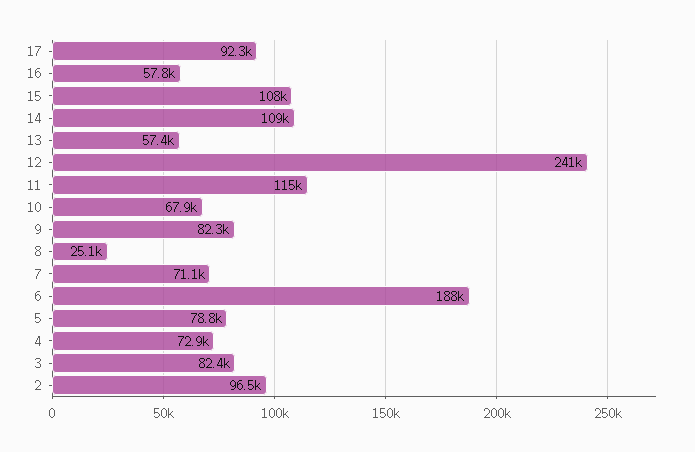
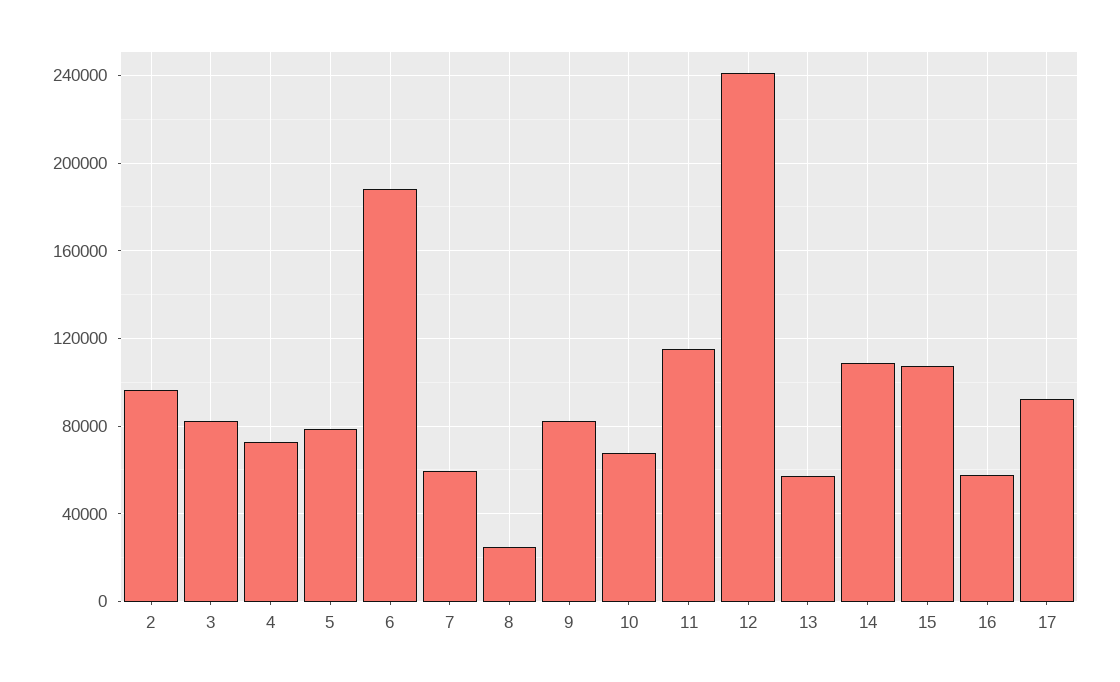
  {
    "17": 92300,
    "16": 57800,
    "15": 108000,
    "14": 109000,
    "13": 57400,
    "12": 241000,
    "11": 115000,
    "10": 67900,
    "9": 82300,
    "8": 25100,
-   "7": 71100,
+   "7": 60000,
    "6": 188000,
    "5": 78800,
    "4": 72900,
    "3": 82400,
    "2": 96500
  }

